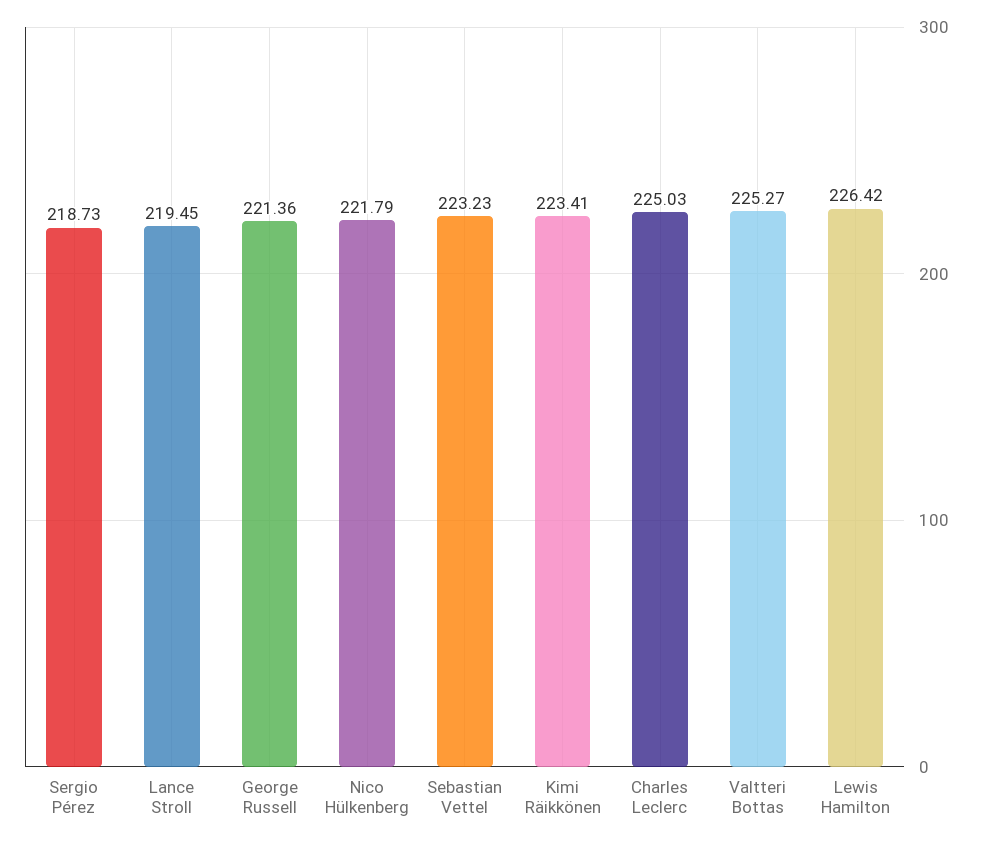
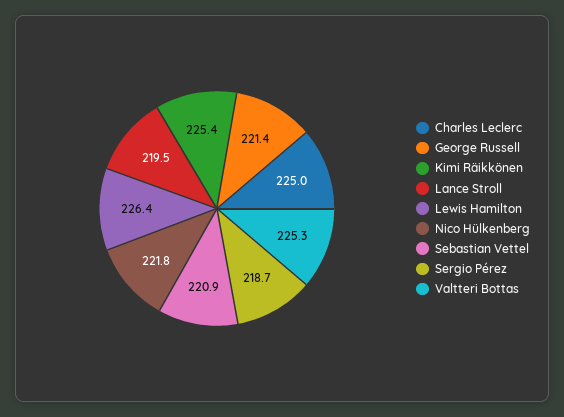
  {
    "Sergio Pérez": 218.73,
    "Lance Stroll": 219.45,
    "George Russell": 221.36,
    "Nico Hülkenberg": 221.79,
-   "Sebastian Vettel": 223.23,
+   "Sebastian Vettel": 220.9,
-   "Kimi Räikkönen": 223.41,
+   "Kimi Räikkönen": 225.4,
    "Charles Leclerc": 225.03,
    "Valtteri Bottas": 225.27,
    "Lewis Hamilton": 226.42
  }

